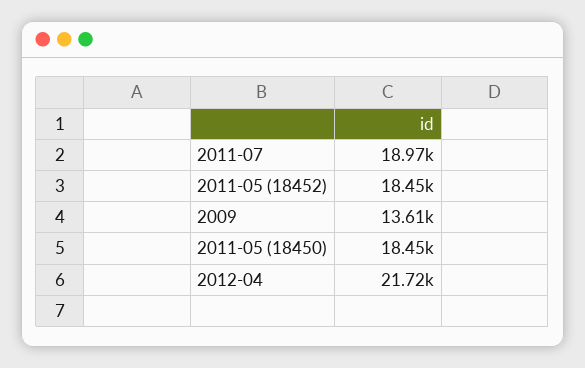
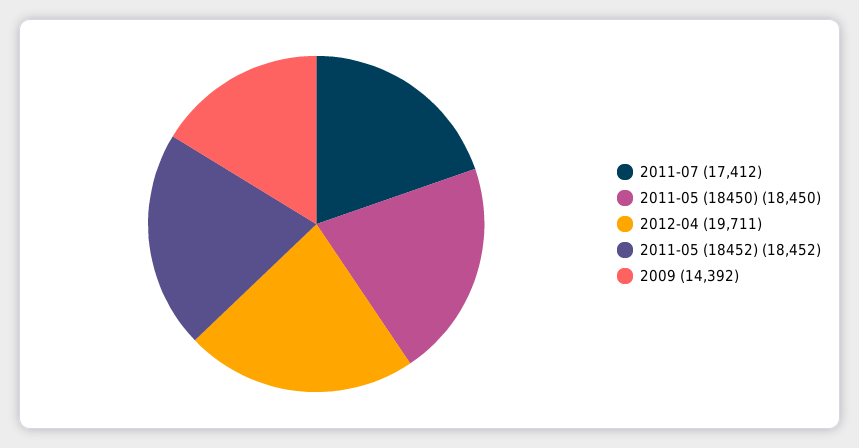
  {
-   "2011-07": 18970,
+   "2011-07": 17412,
    "2011-05 (18452)": 18452,
-   "2009": 13610,
+   "2009": 14392,
    "2011-05 (18450)": 18450,
-   "2012-04": 21720
+   "2012-04": 19711
  }

